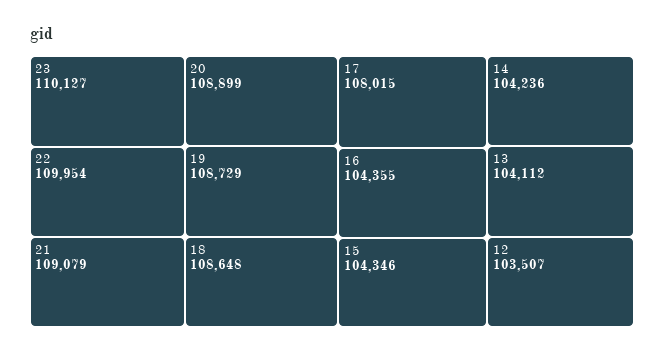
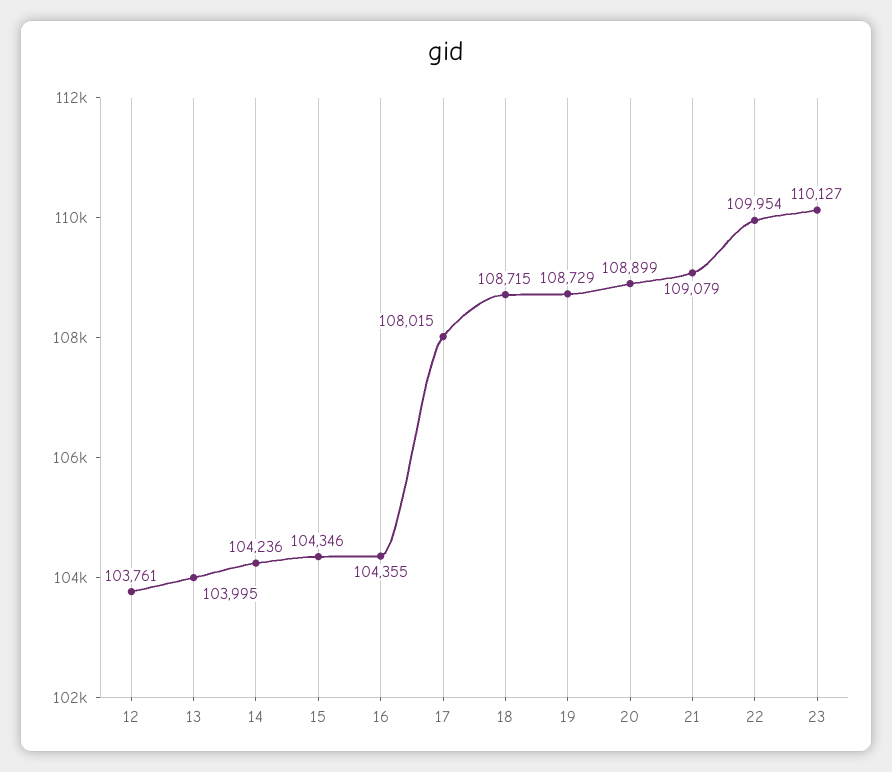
  {
    "23": 110127,
    "22": 109954,
    "21": 109079,
    "20": 108899,
    "19": 108729,
-   "18": 108648,
+   "18": 108715,
    "17": 108015,
    "16": 104355,
    "15": 104346,
    "14": 104236,
-   "13": 104112,
+   "13": 103995,
-   "12": 103507
+   "12": 103761
  }

